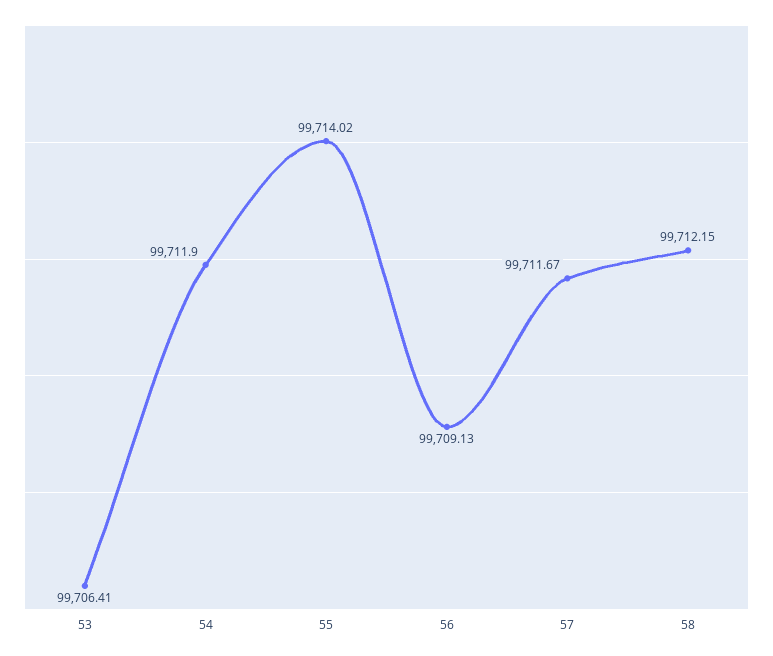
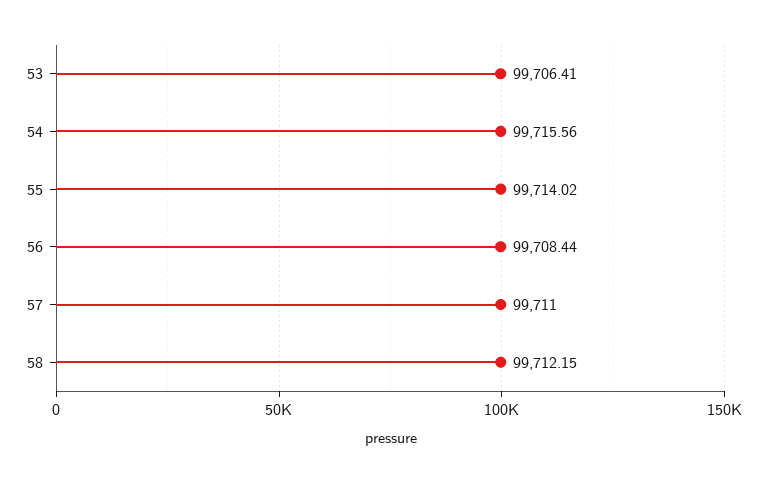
  {
    "53": 99706.41,
-   "54": 99711.9,
+   "54": 99715.56,
    "55": 99714.02,
-   "56": 99709.13,
+   "56": 99708.44,
-   "57": 99711.67,
+   "57": 99711,
    "58": 99712.15
  }

